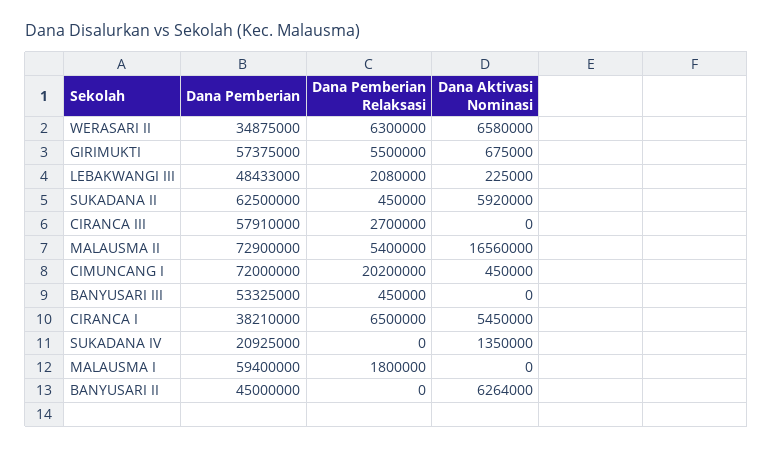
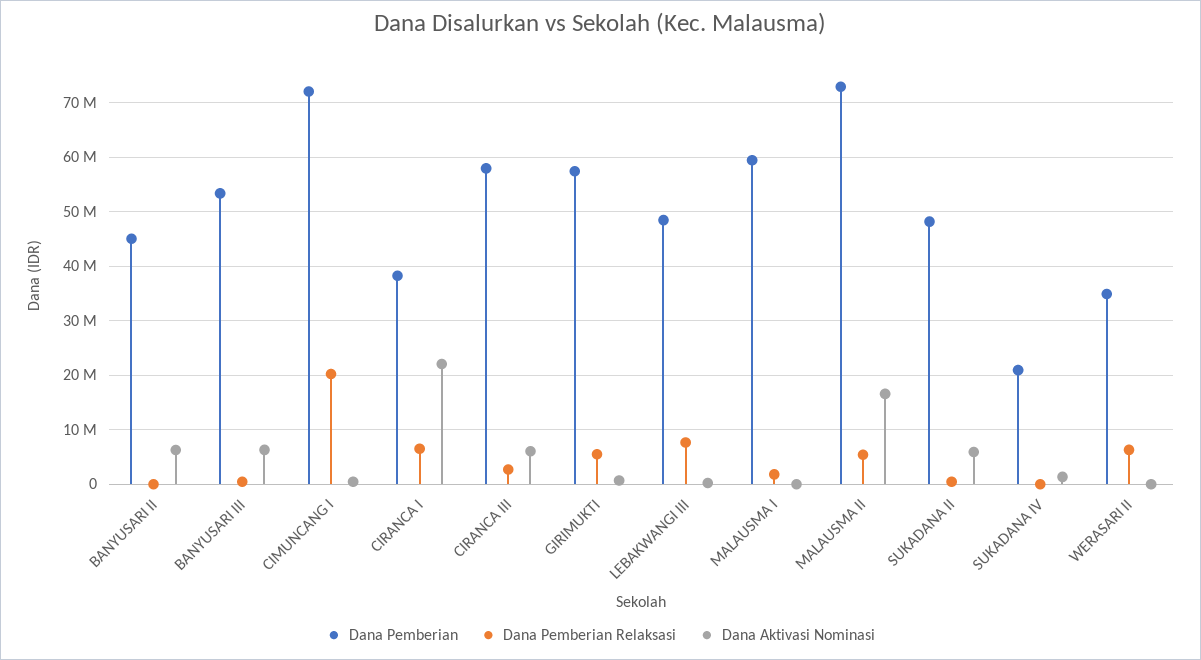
  {
    "Dana Pemberian": {
      "WERASARI II": 34875000,
      "GIRIMUKTI": 57375000,
      "LEBAKWANGI III": 48433000,
-     "SUKADANA II": 62500000,
+     "SUKADANA II": 48000000,
      "CIRANCA III": 57910000,
      "MALAUSMA II": 72900000,
      "CIMUNCANG I": 72000000,
      "BANYUSARI III": 53325000,
      "CIRANCA I": 38210000,
      "SUKADANA IV": 20925000,
      "MALAUSMA I": 59400000,
      "BANYUSARI II": 45000000
    },
    "Dana Pemberian Relaksasi": {
      "WERASARI II": 6300000,
      "GIRIMUKTI": 5500000,
-     "LEBAKWANGI III": 2080000,
+     "LEBAKWANGI III": 8000000,
      "SUKADANA II": 450000,
      "CIRANCA III": 2700000,
      "MALAUSMA II": 5400000,
      "CIMUNCANG I": 20200000,
      "BANYUSARI III": 450000,
      "CIRANCA I": 6500000,
      "SUKADANA IV": 0,
      "MALAUSMA I": 1800000,
      "BANYUSARI II": 0
    },
    "Dana Aktivasi Nominasi": {
-     "WERASARI II": 6580000,
+     "WERASARI II": 0,
      "GIRIMUKTI": 675000,
      "LEBAKWANGI III": 225000,
      "SUKADANA II": 5920000,
-     "CIRANCA III": 0,
+     "CIRANCA III": 6000000,
      "MALAUSMA II": 16560000,
      "CIMUNCANG I": 450000,
-     "BANYUSARI III": 0,
+     "BANYUSARI III": 6000000,
-     "CIRANCA I": 5450000,
+     "CIRANCA I": 22000000,
      "SUKADANA IV": 1350000,
      "MALAUSMA I": 0,
      "BANYUSARI II": 6264000
    }
  }

